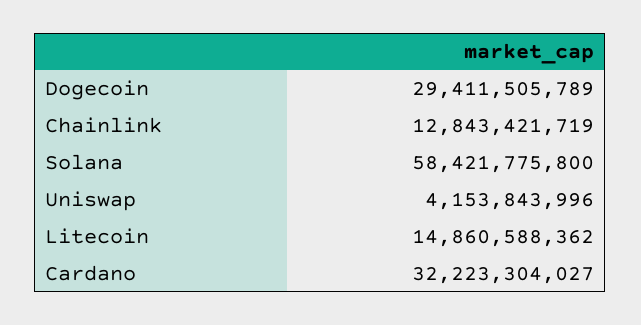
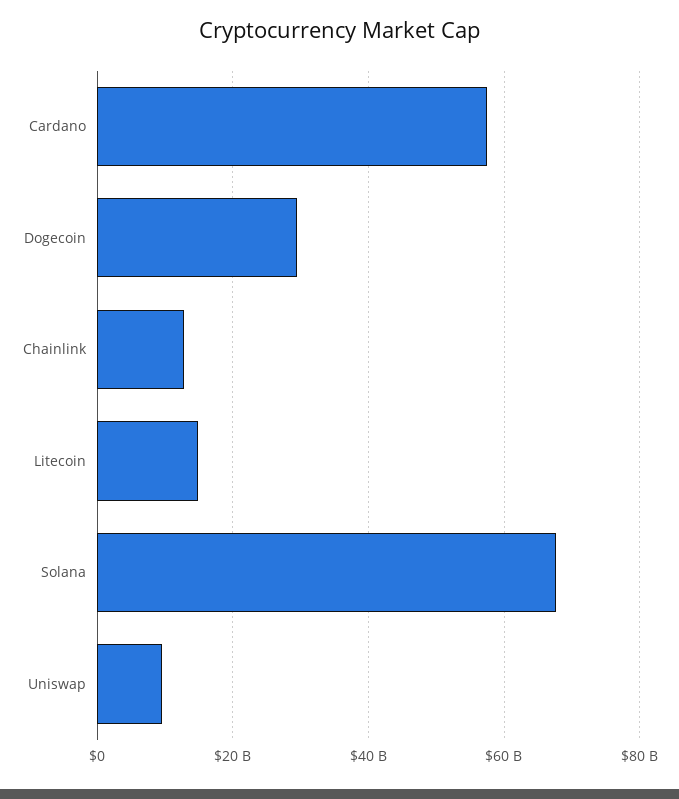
  {
    "Dogecoin": 29411505789,
    "Chainlink": 12843421719,
-   "Solana": 58421775800,
+   "Solana": 68000000000,
-   "Uniswap": 4153843996,
+   "Uniswap": 10000000000,
    "Litecoin": 14860588362,
-   "Cardano": 32223304027
+   "Cardano": 58000000000
  }

